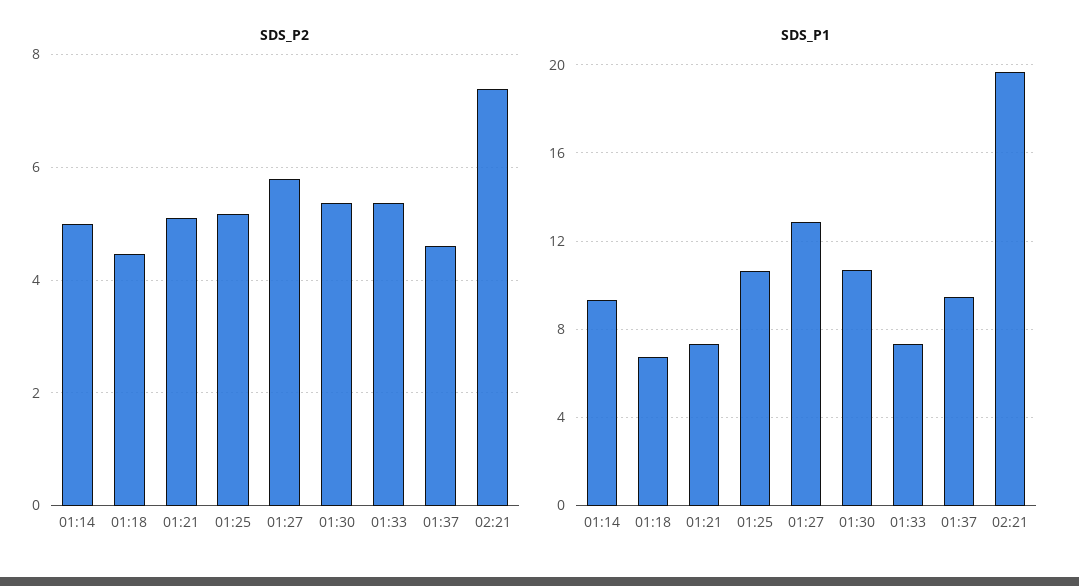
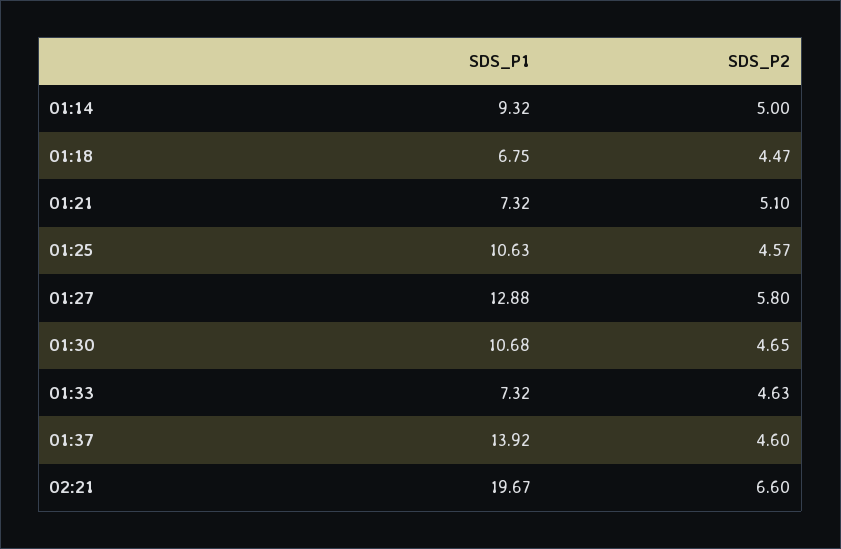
  {
    "SDS_P2": {
      "01:14": 5,
      "01:18": 4.47,
      "01:21": 5.1,
-     "01:25": 5.2,
+     "01:25": 4.57,
      "01:27": 5.8,
-     "01:30": 5.4,
+     "01:30": 4.65,
-     "01:33": 5.4,
+     "01:33": 4.63,
      "01:37": 4.6,
-     "02:21": 7.4
+     "02:21": 6.6
    },
    "SDS_P1": {
      "01:14": 9.32,
      "01:18": 6.75,
      "01:21": 7.32,
      "01:25": 10.63,
      "01:27": 12.88,
      "01:30": 10.68,
      "01:33": 7.32,
-     "01:37": 9.5,
+     "01:37": 13.92,
      "02:21": 19.67
    }
  }

